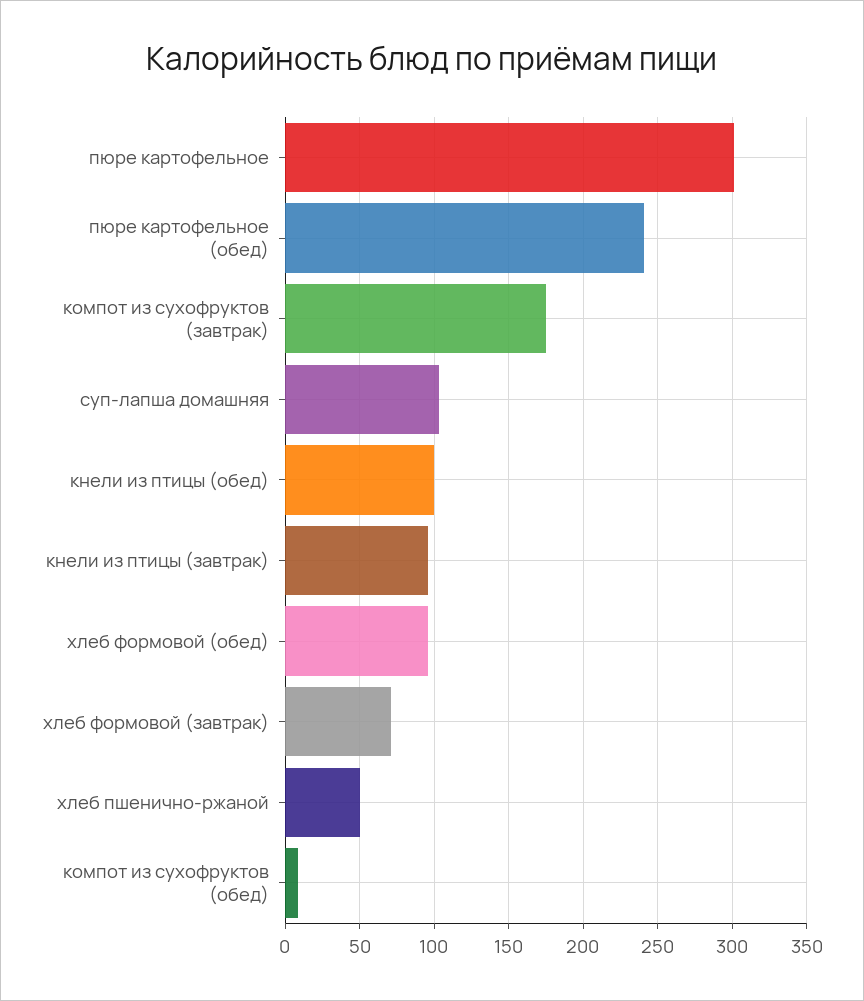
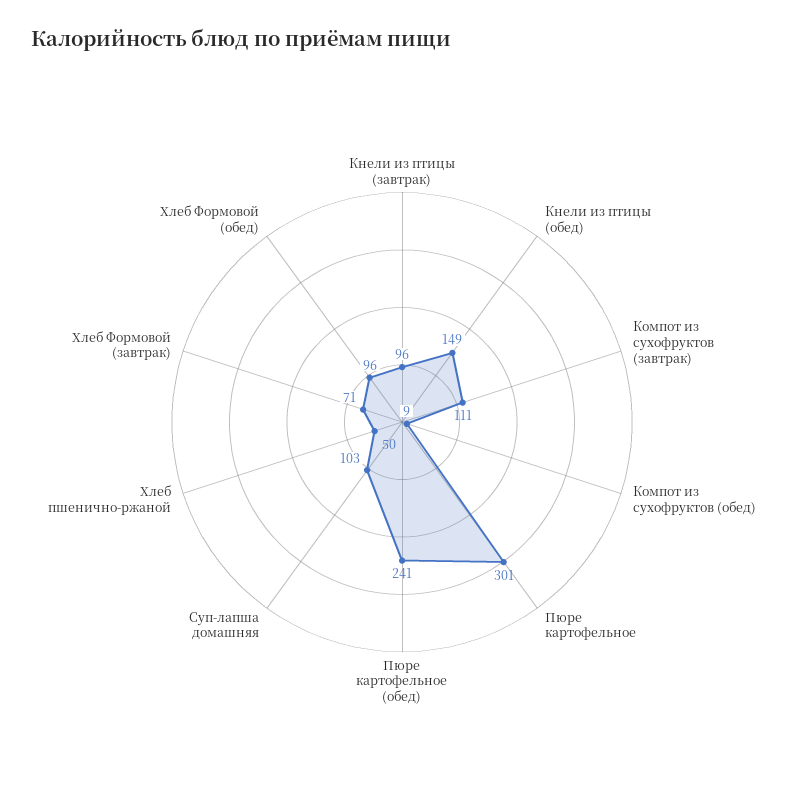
  {
    "пюре картофельное": 301,
    "пюре картофельное (обед)": 241,
-   "компот из сухофруктов (завтрак)": 175,
+   "компот из сухофруктов (завтрак)": 111,
    "суп-лапша домашняя": 103,
-   "кнели из птицы (обед)": 100,
+   "кнели из птицы (обед)": 149,
    "кнели из птицы (завтрак)": 96,
    "хлеб формовой (обед)": 96,
    "хлеб формовой (завтрак)": 71,
    "хлеб пшенично-ржаной": 50,
    "компот из сухофруктов (обед)": 9
  }

